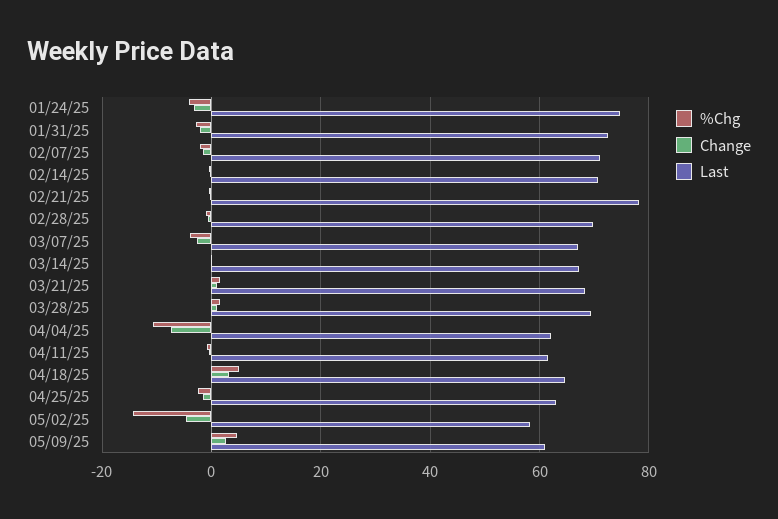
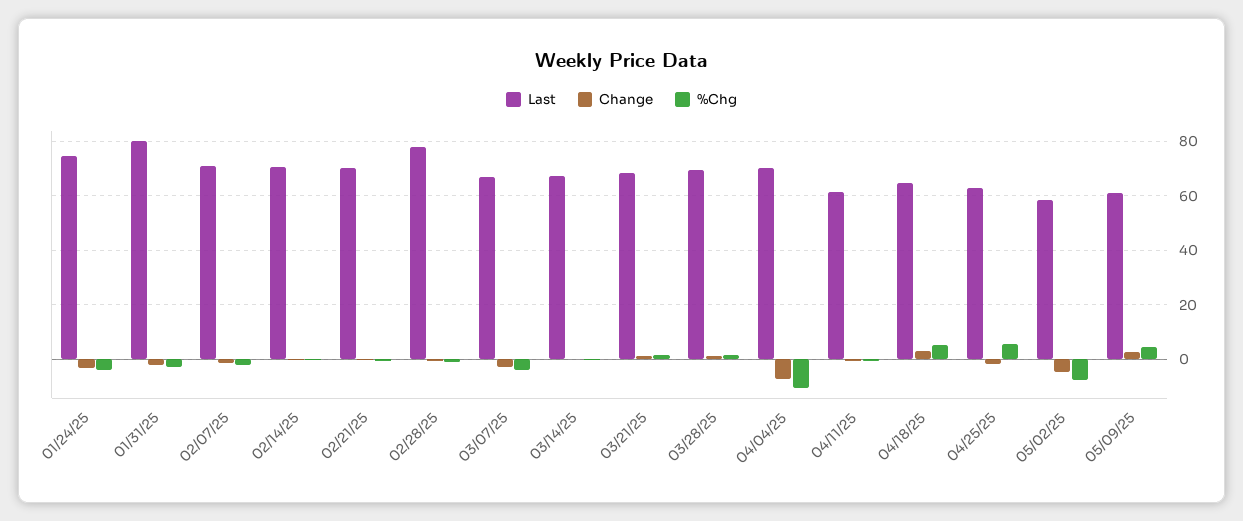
  {
    "%Chg": {
      "01/24/25": -4,
      "01/31/25": -2,
      "02/07/25": -2,
      "02/14/25": 0,
      "02/21/25": 0,
      "02/28/25": 0,
      "03/07/25": -4,
      "03/14/25": 0,
      "03/21/25": 2,
      "03/28/25": 2,
      "04/04/25": -10,
      "04/11/25": 0,
      "04/18/25": 6,
-     "04/25/25": -2,
+     "04/25/25": 5,
-     "05/02/25": -14,
+     "05/02/25": -7.5,
      "05/09/25": 4
    },
    "Change": {
      "01/24/25": -4,
      "01/31/25": -2,
      "02/07/25": -2,
      "02/14/25": 0,
      "02/21/25": 0,
      "02/28/25": 0,
      "03/07/25": -2,
      "03/14/25": 0,
      "03/21/25": 2,
      "03/28/25": 2,
      "04/04/25": -8,
      "04/11/25": 0,
      "04/18/25": 4,
      "04/25/25": -2,
      "05/02/25": -4,
      "05/09/25": 2
    },
    "Last": {
      "01/24/25": 74,
-     "01/31/25": 72,
+     "01/31/25": 80,
      "02/07/25": 70,
      "02/14/25": 70,
-     "02/21/25": 78,
+     "02/21/25": 70,
-     "02/28/25": 70,
+     "02/28/25": 77.5,
      "03/07/25": 68,
      "03/14/25": 68,
      "03/21/25": 68,
      "03/28/25": 70,
-     "04/04/25": 62,
+     "04/04/25": 70,
      "04/11/25": 62,
      "04/18/25": 64,
      "04/25/25": 64,
      "05/02/25": 58,
      "05/09/25": 62
    }
  }

